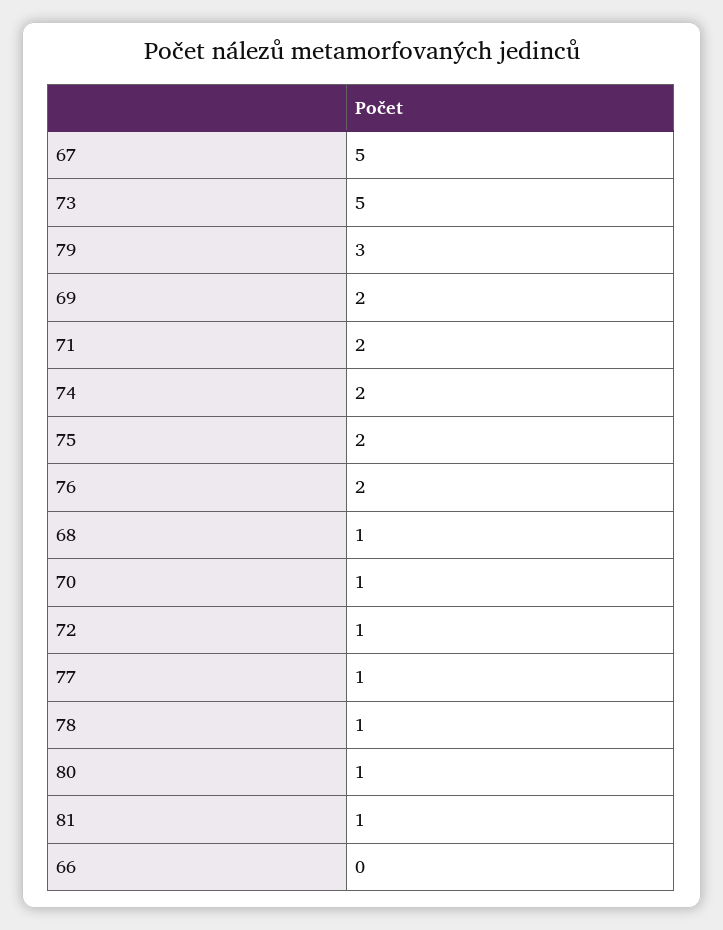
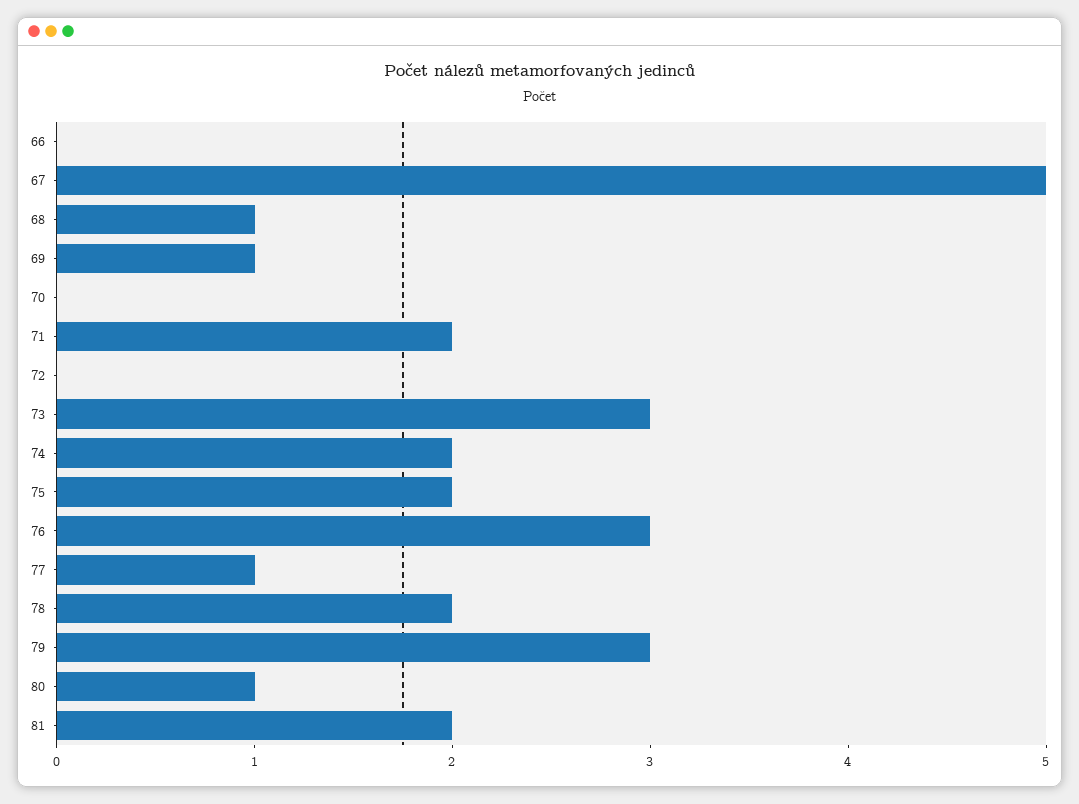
  {
    "67": 5,
-   "73": 5,
+   "73": 3,
    "79": 3,
-   "69": 2,
+   "69": 1,
    "71": 2,
    "74": 2,
    "75": 2,
-   "76": 2,
+   "76": 3,
    "68": 1,
-   "70": 1,
+   "70": 0,
-   "72": 1,
+   "72": 0,
    "77": 1,
-   "78": 1,
+   "78": 2,
    "80": 1,
-   "81": 1,
+   "81": 2,
    "66": 0
  }

